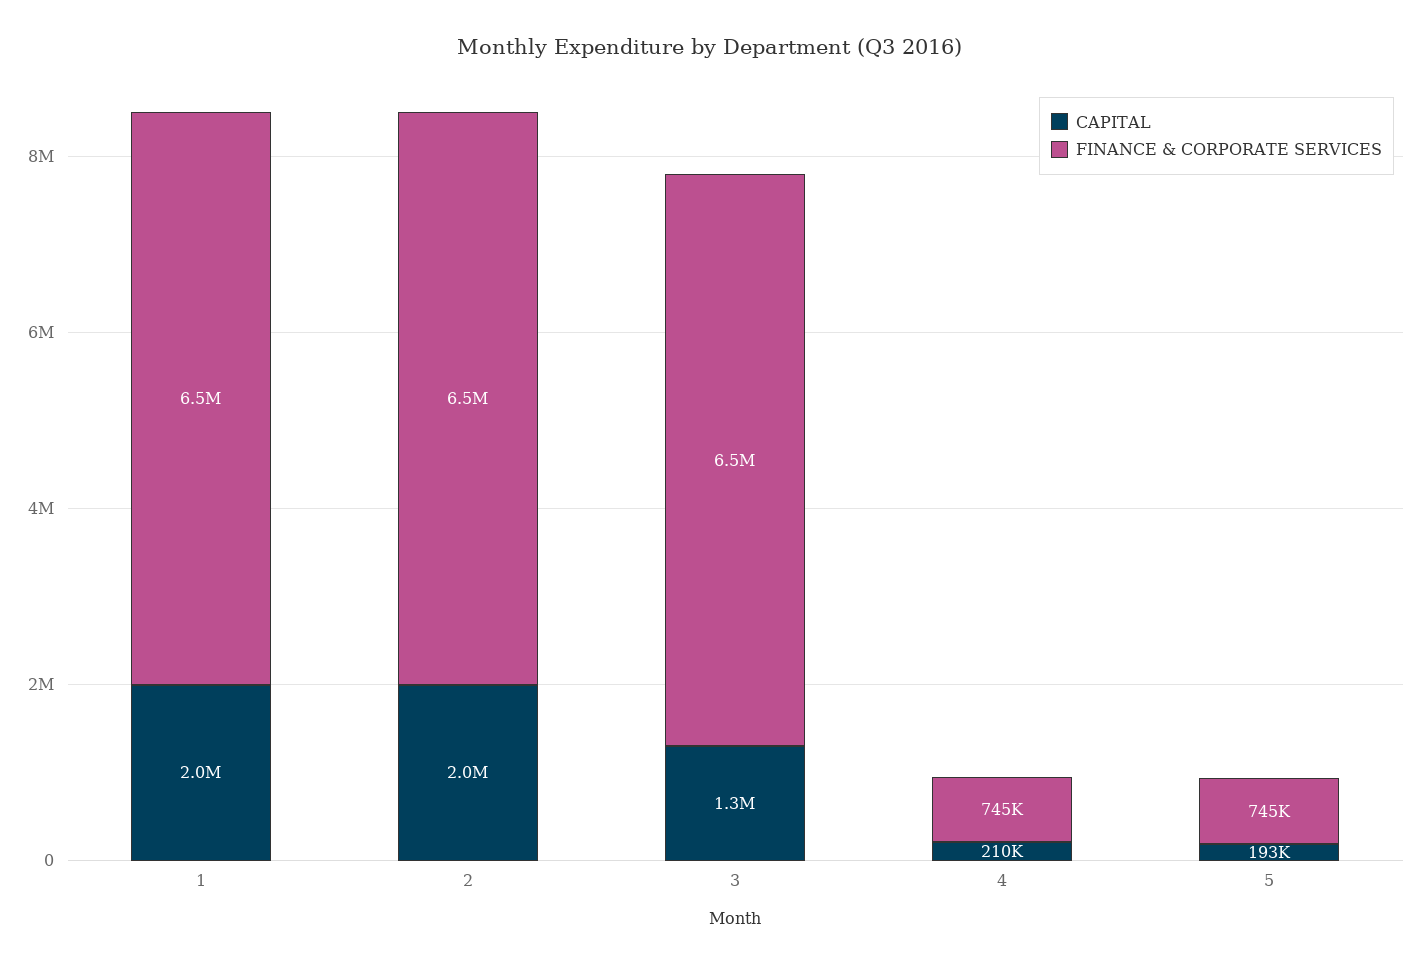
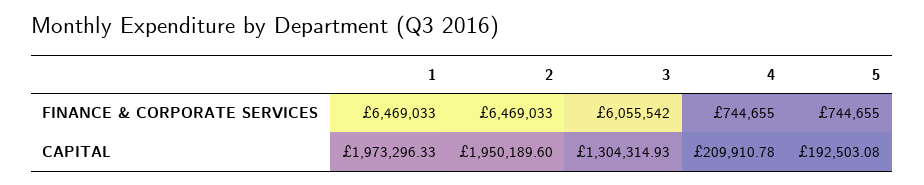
  {
    "CAPITAL": {
      "1": 1973296.33,
      "2": 1950189.6,
      "3": 1304314.93,
      "4": 209910.78,
      "5": 192503.08
    },
    "FINANCE & CORPORATE SERVICES": {
      "1": 6469033,
      "2": 6469033,
-     "3": 6500000,
+     "3": 6055542,
      "4": 744655,
      "5": 744655
    }
  }

